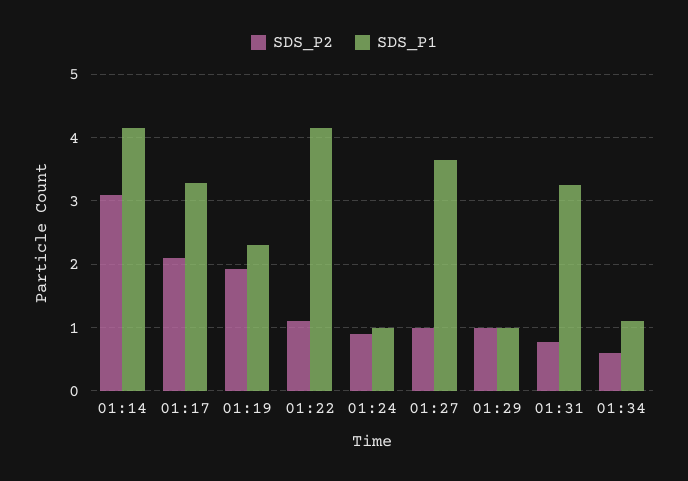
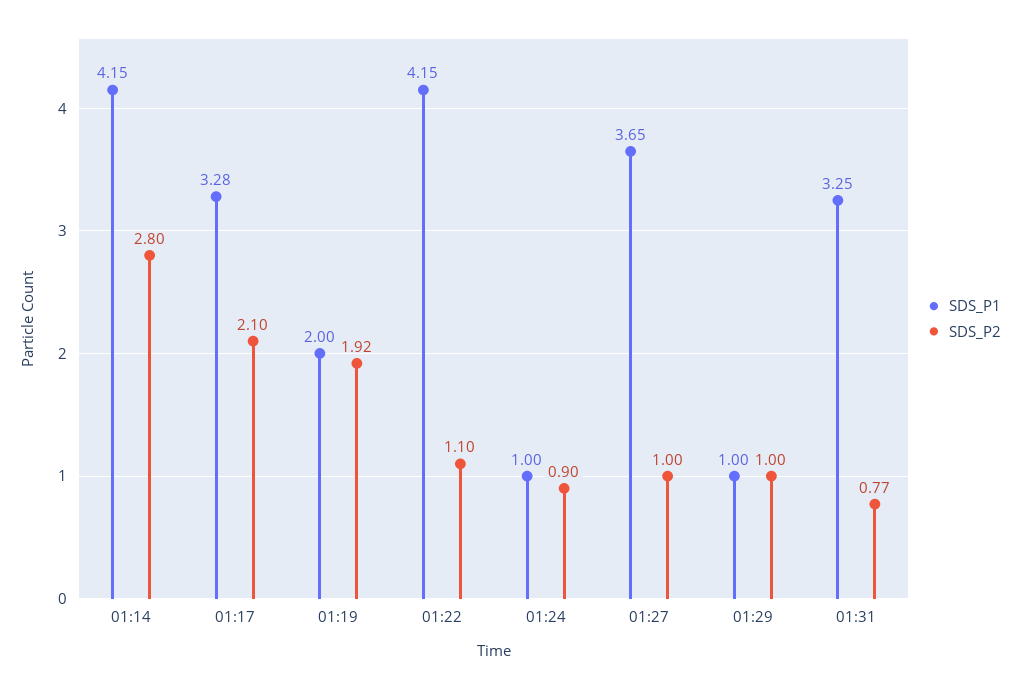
  {
    "SDS_P2": {
-     "01:14": 3.1,
+     "01:14": 2.8,
      "01:17": 2.1,
      "01:19": 1.92,
      "01:22": 1.1,
      "01:24": 0.9,
      "01:27": 1,
      "01:29": 1,
-     "01:31": 0.77,
+     "01:31": 0.77
-     "01:34": 0.6
    },
    "SDS_P1": {
      "01:14": 4.15,
      "01:17": 3.28,
-     "01:19": 2.3,
+     "01:19": 2,
      "01:22": 4.15,
      "01:24": 1,
      "01:27": 3.65,
      "01:29": 1,
-     "01:31": 3.25,
+     "01:31": 3.25
-     "01:34": 1.1
    }
  }

